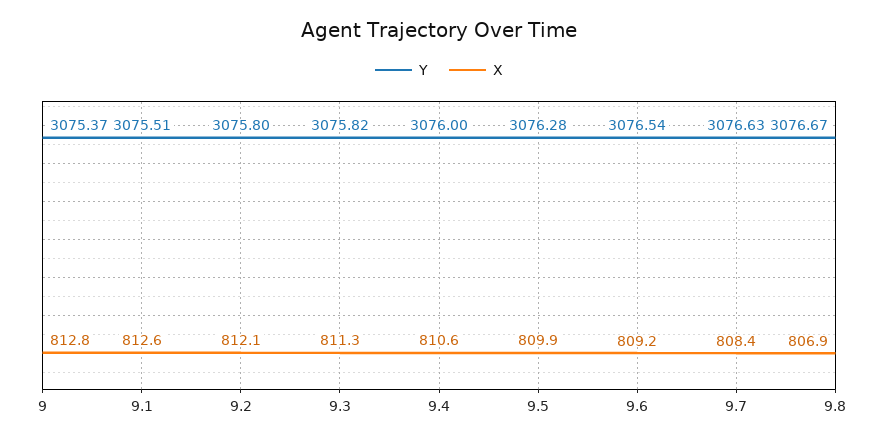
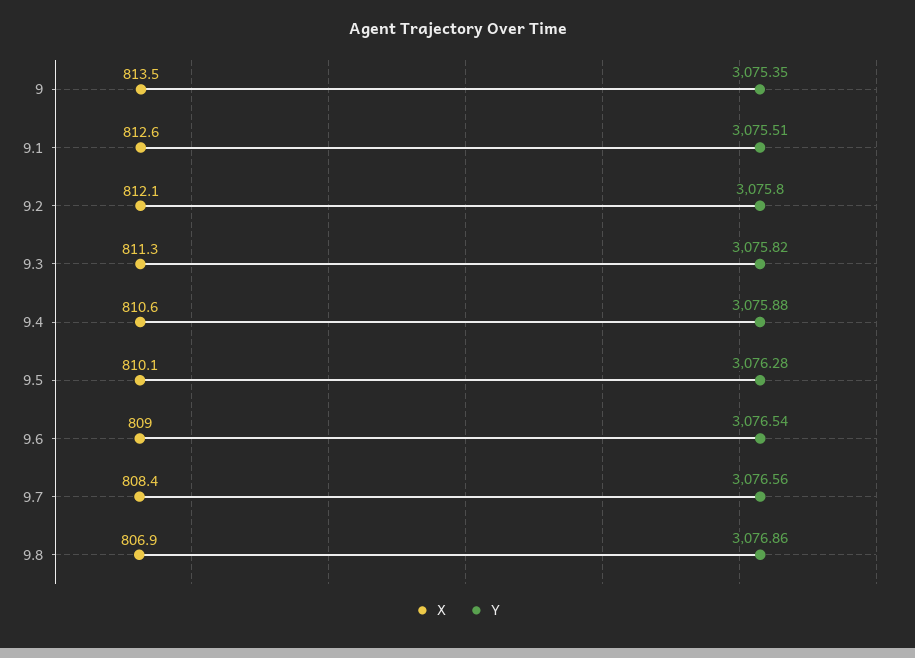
  {
    "Y": {
-     "9": 3075.37,
+     "9": 3075.35,
      "9.1": 3075.51,
      "9.2": 3075.8,
      "9.3": 3075.82,
-     "9.4": 3076,
+     "9.4": 3075.88,
      "9.5": 3076.28,
      "9.6": 3076.54,
-     "9.7": 3076.63,
+     "9.7": 3076.56,
-     "9.8": 3076.67
+     "9.8": 3076.86
    },
    "X": {
-     "9": 812.8,
+     "9": 813.5,
      "9.1": 812.6,
      "9.2": 812.1,
      "9.3": 811.3,
      "9.4": 810.6,
-     "9.5": 809.9,
+     "9.5": 810.1,
-     "9.6": 809.2,
+     "9.6": 809,
      "9.7": 808.4,
      "9.8": 806.9
    }
  }

